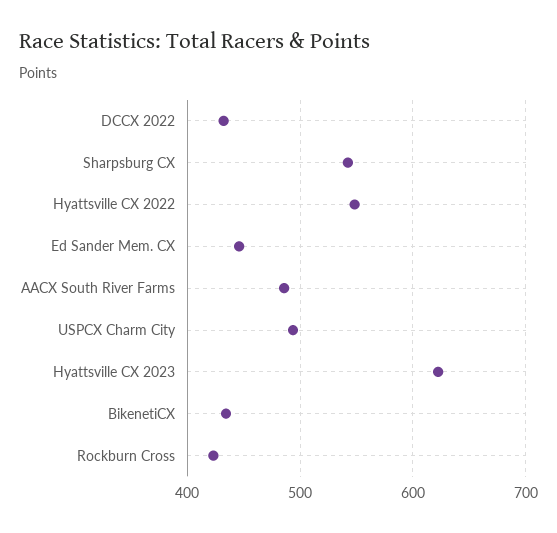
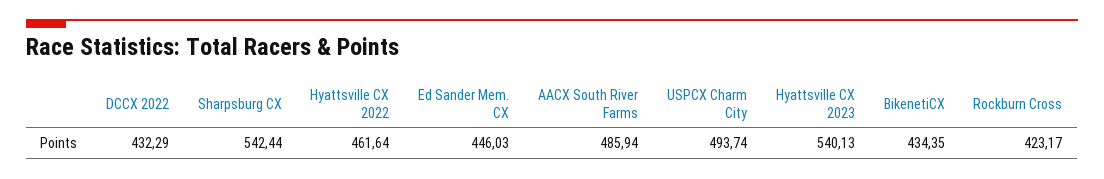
  {
    "DCCX 2022": 432.29,
    "Sharpsburg CX": 542.44,
-   "Hyattsville CX 2022": 550,
+   "Hyattsville CX 2022": 461.64,
    "Ed Sander Mem. CX": 446.03,
    "AACX South River Farms": 485.94,
    "USPCX Charm City": 493.74,
-   "Hyattsville CX 2023": 620,
+   "Hyattsville CX 2023": 540.13,
    "BikenetiCX": 434.35,
    "Rockburn Cross": 423.17
  }

